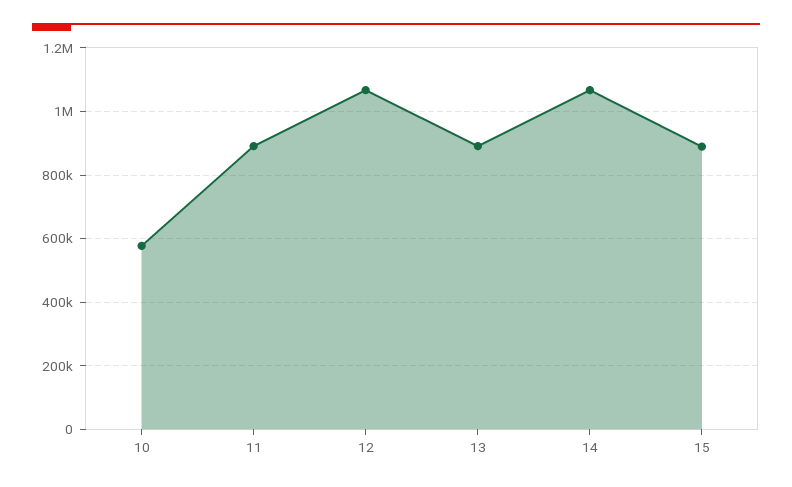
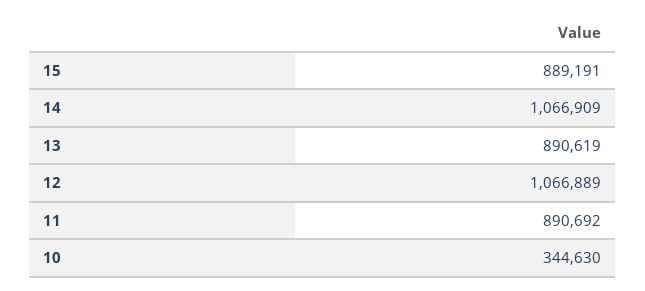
  {
-   "10": 580000,
+   "10": 344630,
    "11": 890692,
    "12": 1066889,
    "13": 890619,
    "14": 1066909,
    "15": 889191
  }

